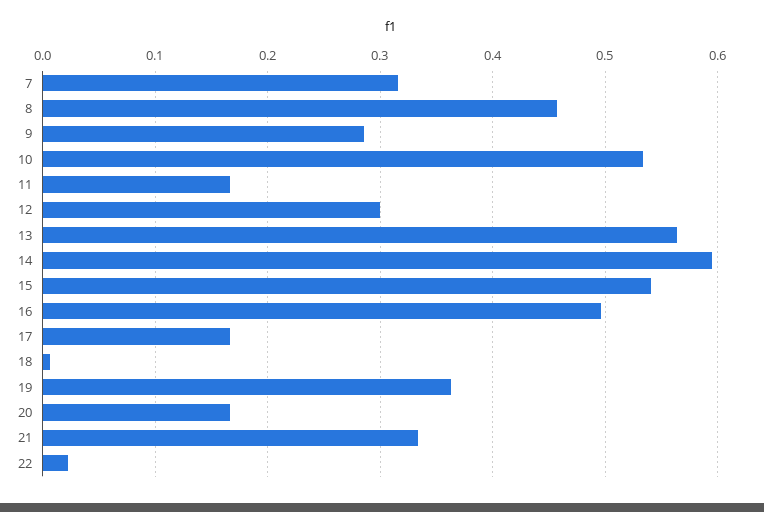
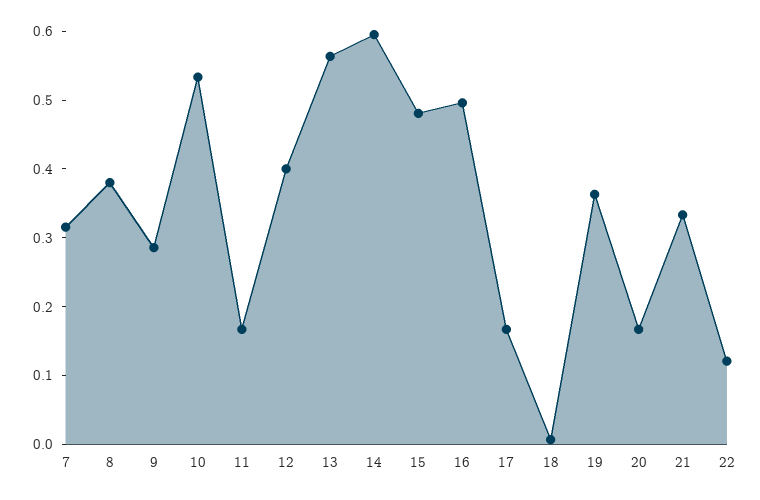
  {
    "7": 0.32,
-   "8": 0.46,
+   "8": 0.38,
    "9": 0.29,
    "10": 0.53,
    "11": 0.17,
-   "12": 0.3,
+   "12": 0.4,
    "13": 0.56,
    "14": 0.6,
-   "15": 0.54,
+   "15": 0.48,
    "16": 0.5,
    "17": 0.17,
    "18": 0.01,
    "19": 0.36,
    "20": 0.17,
    "21": 0.33,
-   "22": 0.02
+   "22": 0.12
  }

